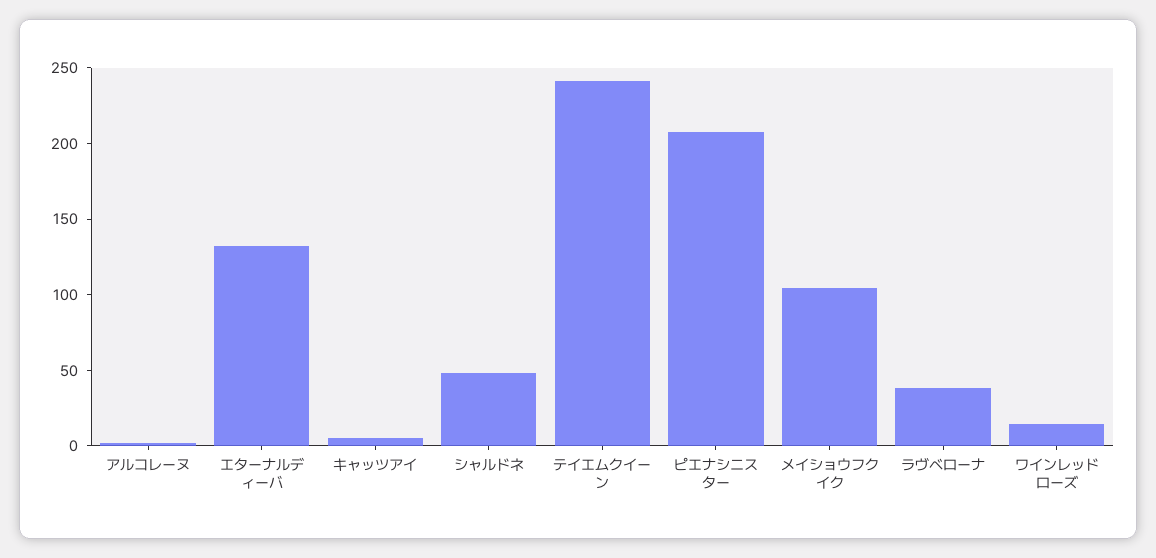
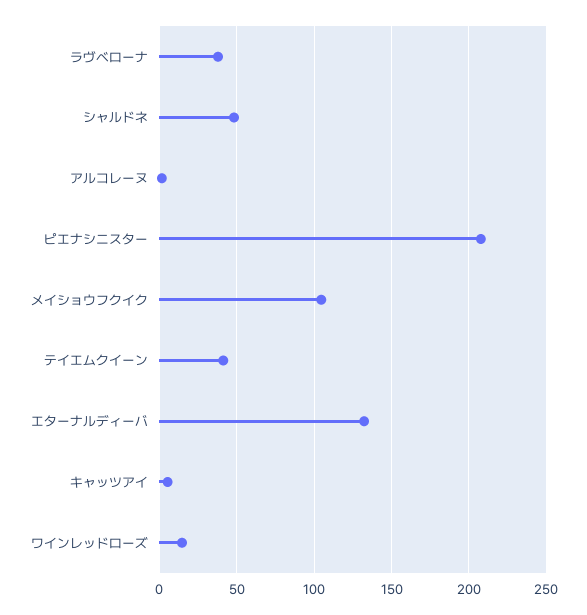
  {
    "アルコレーヌ": 0,
    "エターナルディーバ": 130,
    "キャッツアイ": 5,
    "シャルドネ": 50,
-   "テイエムクイーン": 240,
+   "テイエムクイーン": 40,
    "ピエナシニスター": 210,
    "メイショウフクイク": 105,
    "ラヴベローナ": 40,
    "ワインレッドローズ": 15
  }

